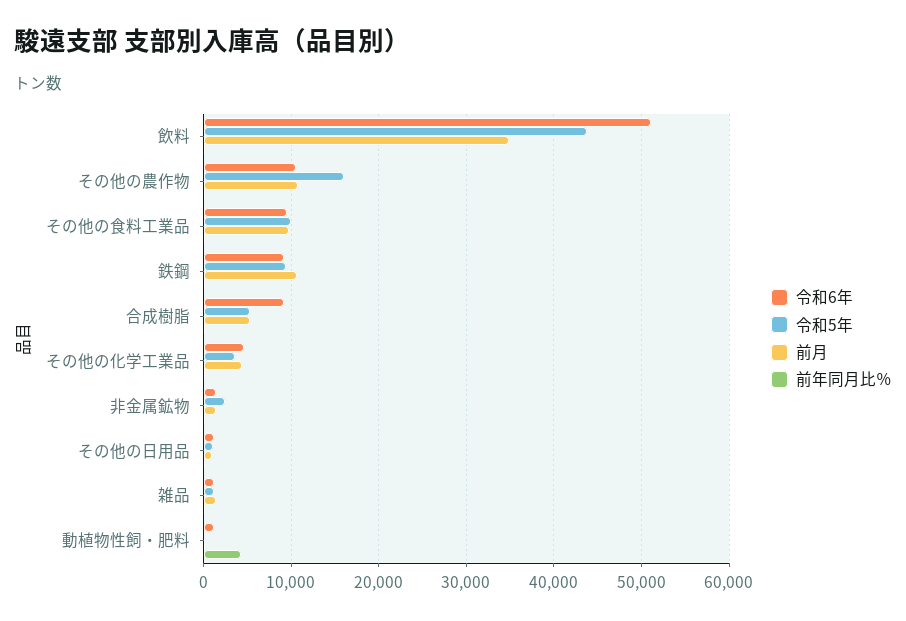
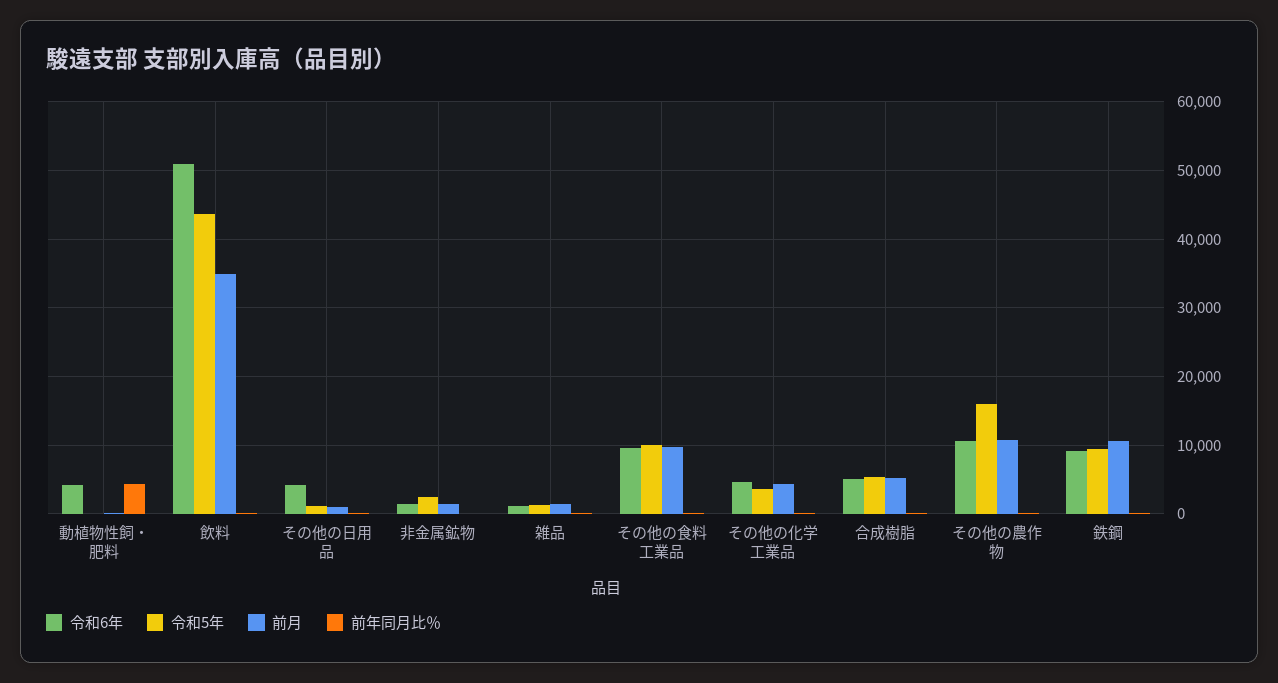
  {
    "令和6年": {
      "飲料": 51000,
      "その他の農作物": 11000,
      "その他の食料工業品": 10000,
      "鉄鋼": 9000,
-     "合成樹脂": 9000,
+     "合成樹脂": 5000,
      "その他の化学工業品": 5000,
      "非金属鉱物": 1000,
-     "その他の日用品": 1000,
+     "その他の日用品": 4000,
      "雑品": 1000,
-     "動植物性飼・肥料": 1000
+     "動植物性飼・肥料": 4000
    },
    "令和5年": {
      "飲料": 44000,
      "その他の農作物": 16000,
      "その他の食料工業品": 10000,
      "鉄鋼": 9000,
      "合成樹脂": 5000,
      "その他の化学工業品": 4000,
      "非金属鉱物": 2000,
      "その他の日用品": 1000,
      "雑品": 1000,
      "動植物性飼・肥料": 0
    },
    "前月": {
      "飲料": 35000,
      "その他の農作物": 11000,
      "その他の食料工業品": 10000,
      "鉄鋼": 11000,
      "合成樹脂": 5000,
      "その他の化学工業品": 4000,
      "非金属鉱物": 1000,
      "その他の日用品": 1000,
      "雑品": 1000,
      "動植物性飼・肥料": 0
    },
    "前年同月比％": {
      "飲料": 0,
      "その他の農作物": 0,
      "その他の食料工業品": 0,
      "鉄鋼": 0,
      "合成樹脂": 0,
      "その他の化学工業品": 0,
      "非金属鉱物": 0,
      "その他の日用品": 0,
      "雑品": 0,
      "動植物性飼・肥料": 4000
    }
  }

